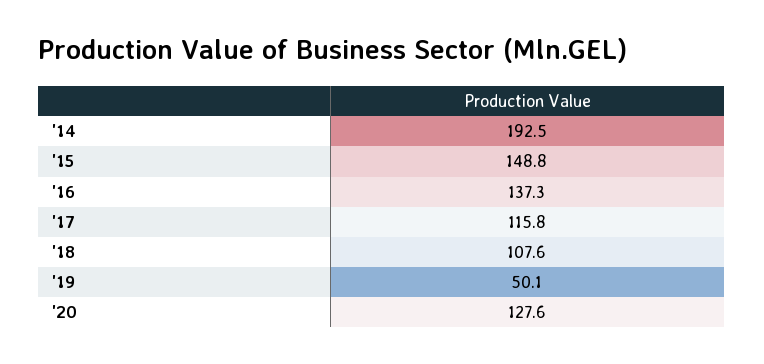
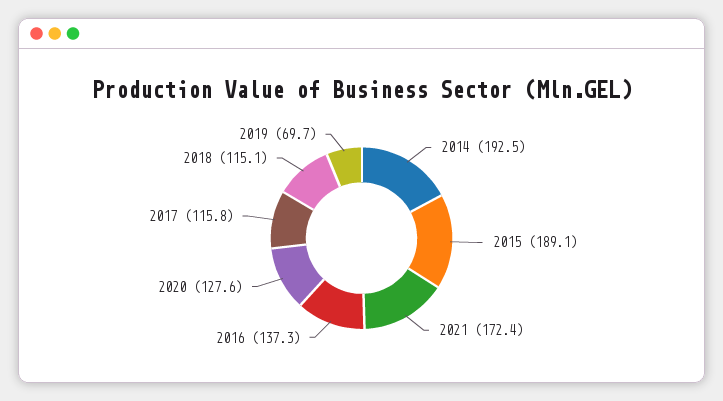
  {
    "'14": 192.5,
-   "'15": 148.8,
+   "'15": 189.1,
    "'16": 137.3,
    "'17": 115.8,
-   "'18": 107.6,
+   "'18": 115.1,
-   "'19": 50.1,
+   "'19": 69.7,
-   "'20": 127.6
+   "'20": 127.6,
+   "2021": 172.4
  }

